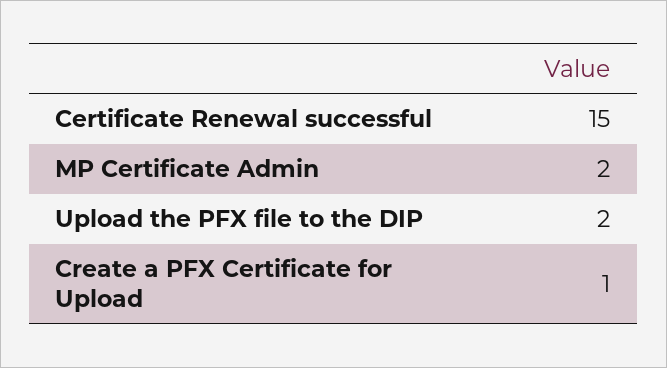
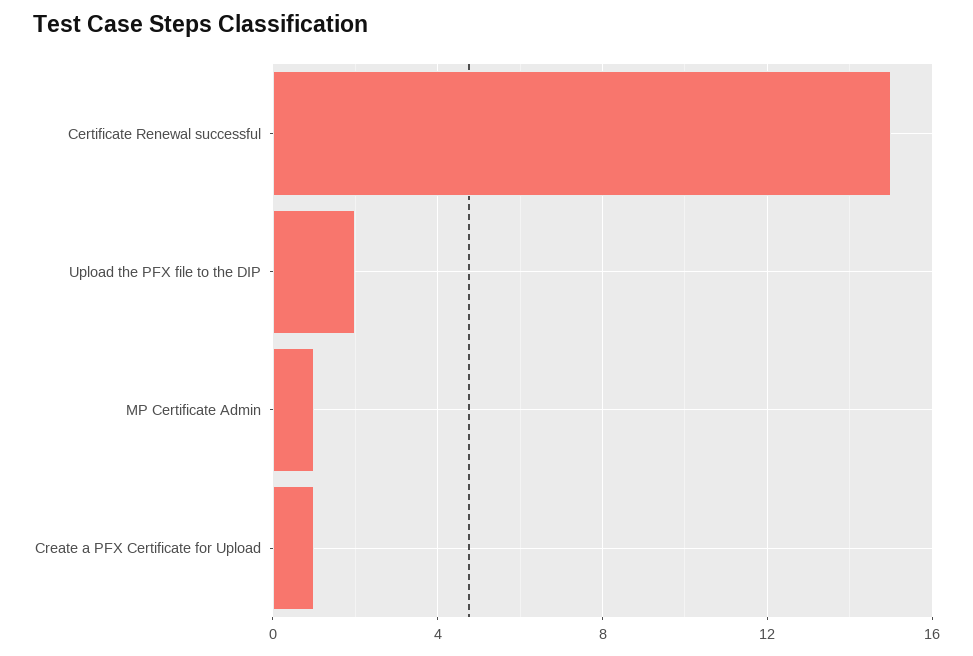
  {
    "Certificate Renewal successful": 15,
-   "MP Certificate Admin": 2,
+   "MP Certificate Admin": 1,
    "Upload the PFX file to the DIP": 2,
    "Create a PFX Certificate for Upload": 1
  }

